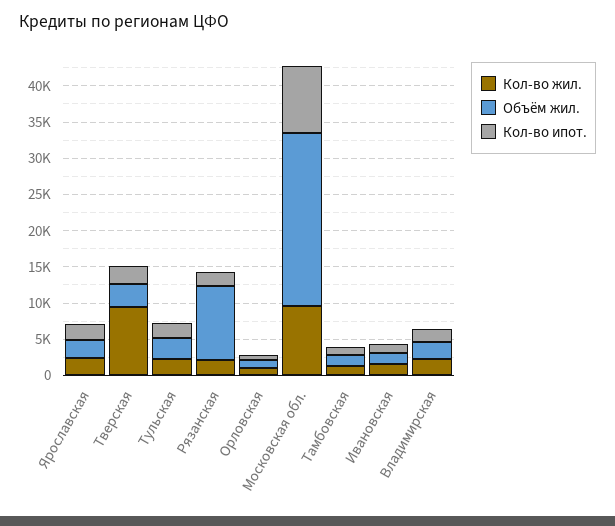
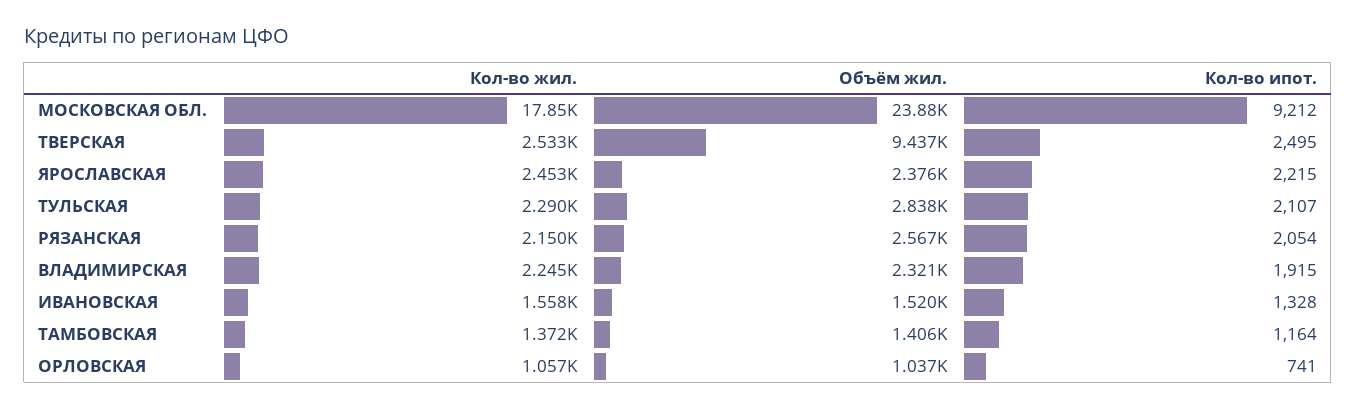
  {
    "Кол-во жил.": {
      "Ярославская": 2453,
-     "Тверская": 10000,
+     "Тверская": 2533,
      "Тульская": 2290,
      "Рязанская": 2150,
      "Орловская": 1057,
-     "Московская обл.": 10000,
+     "Московская обл.": 17850,
      "Тамбовская": 1372,
      "Ивановская": 1558,
      "Владимирская": 2245
    },
    "Объём жил.": {
      "Ярославская": 2376,
-     "Тверская": 2500,
+     "Тверская": 9437,
      "Тульская": 2838,
-     "Рязанская": 10000,
+     "Рязанская": 2567,
      "Орловская": 1037,
      "Московская обл.": 23880,
      "Тамбовская": 1406,
      "Ивановская": 1520,
      "Владимирская": 2321
    },
    "Кол-во ипот.": {
      "Ярославская": 2215,
      "Тверская": 2495,
      "Тульская": 2107,
      "Рязанская": 2054,
      "Орловская": 741,
      "Московская обл.": 9212,
      "Тамбовская": 1164,
      "Ивановская": 1328,
      "Владимирская": 1915
    }
  }

